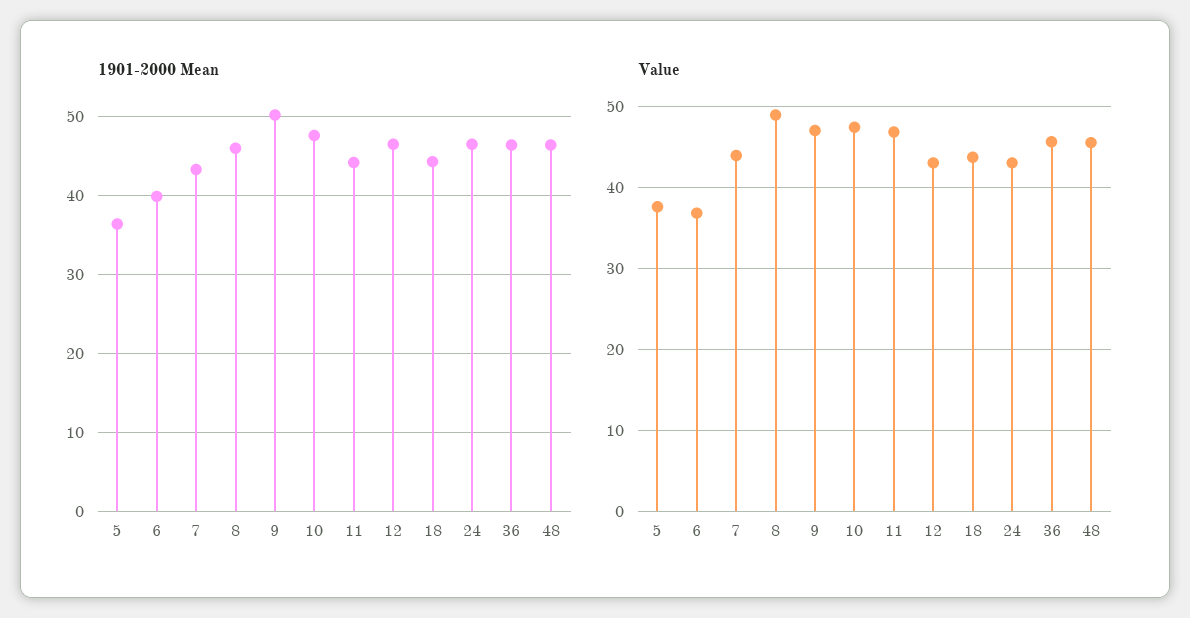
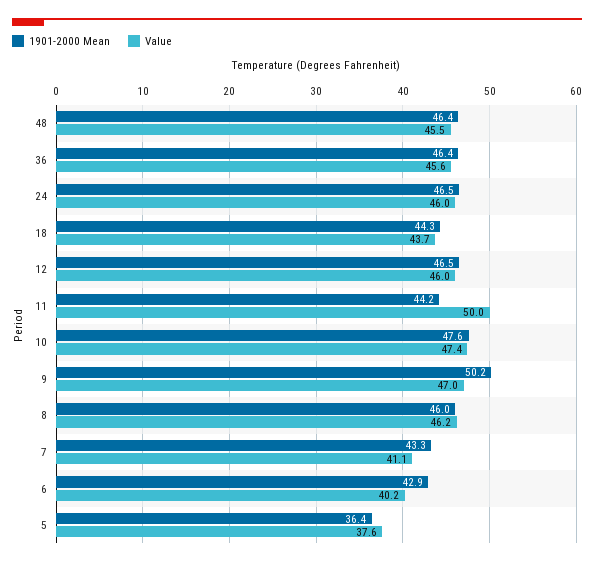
  {
    "1901-2000 Mean": {
      "5": 36.4,
-     "6": 40,
+     "6": 42.9,
      "7": 43.3,
      "8": 46,
      "9": 50.2,
      "10": 47.6,
      "11": 44.2,
      "12": 46.5,
      "18": 44.3,
      "24": 46.5,
      "36": 46.4,
      "48": 46.4
    },
    "Value": {
      "5": 37.6,
-     "6": 37,
+     "6": 40.2,
-     "7": 44,
+     "7": 41.1,
-     "8": 49,
+     "8": 46.2,
      "9": 47,
      "10": 47.4,
-     "11": 47,
+     "11": 50,
-     "12": 43,
+     "12": 46,
      "18": 43.7,
-     "24": 43,
+     "24": 46,
      "36": 45.6,
      "48": 45.5
    }
  }

